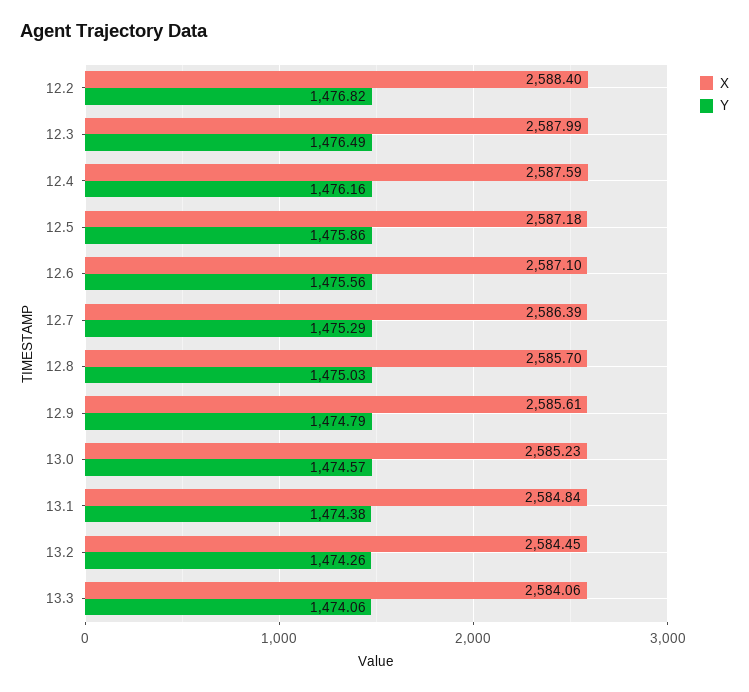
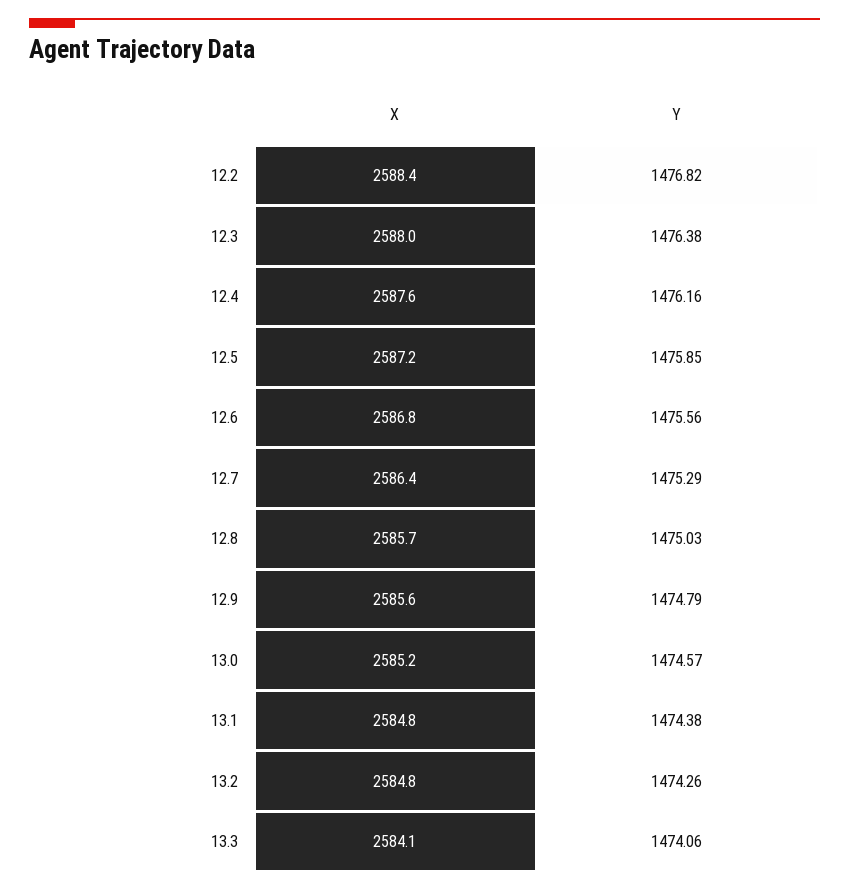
  {
    "X": {
      "12.2": 2588.4,
      "12.3": 2587.99,
      "12.4": 2587.59,
      "12.5": 2587.18,
-     "12.6": 2587.1,
+     "12.6": 2586.8,
      "12.7": 2586.39,
      "12.8": 2585.7,
      "12.9": 2585.61,
      "13.0": 2585.23,
      "13.1": 2584.84,
-     "13.2": 2584.45,
+     "13.2": 2584.8,
      "13.3": 2584.06
    },
    "Y": {
      "12.2": 1476.82,
-     "12.3": 1476.49,
+     "12.3": 1476.38,
      "12.4": 1476.16,
-     "12.5": 1475.86,
+     "12.5": 1475.85,
      "12.6": 1475.56,
      "12.7": 1475.29,
      "12.8": 1475.03,
      "12.9": 1474.79,
      "13.0": 1474.57,
      "13.1": 1474.38,
      "13.2": 1474.26,
      "13.3": 1474.06
    }
  }

